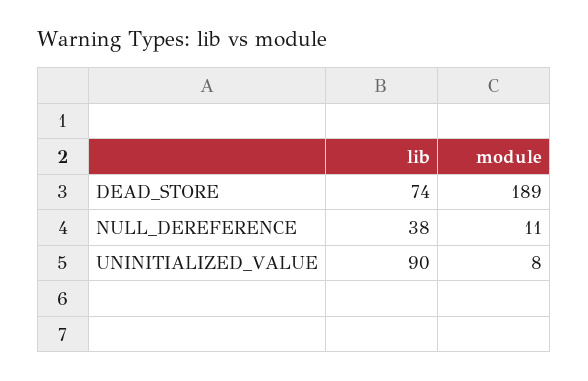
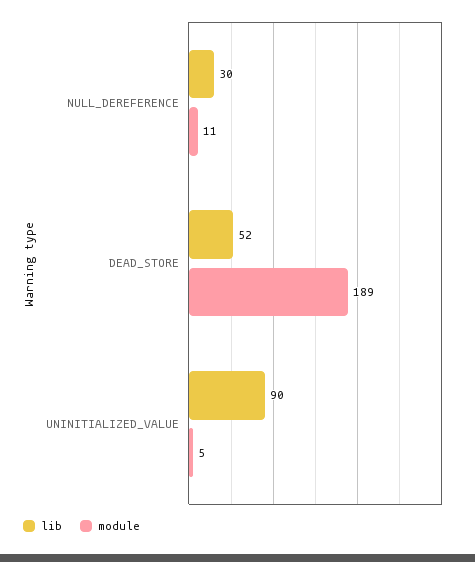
  {
    "lib": {
-     "DEAD_STORE": 74,
+     "DEAD_STORE": 52,
-     "NULL_DEREFERENCE": 38,
+     "NULL_DEREFERENCE": 30,
      "UNINITIALIZED_VALUE": 90
    },
    "module": {
      "DEAD_STORE": 189,
      "NULL_DEREFERENCE": 11,
-     "UNINITIALIZED_VALUE": 8
+     "UNINITIALIZED_VALUE": 5
    }
  }

